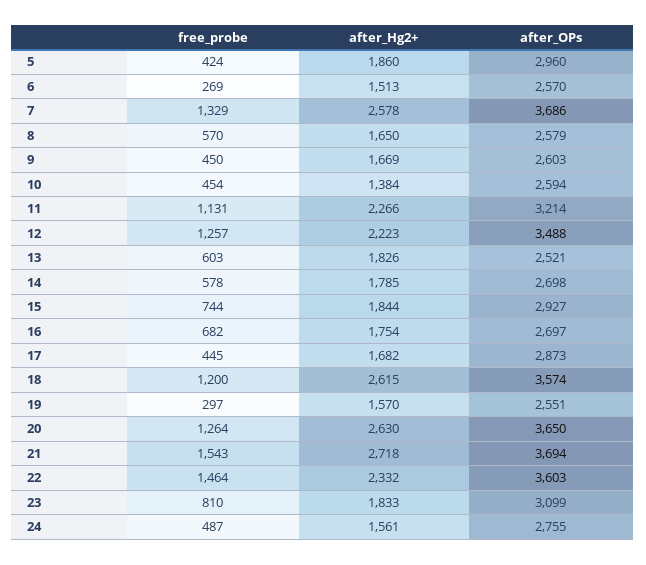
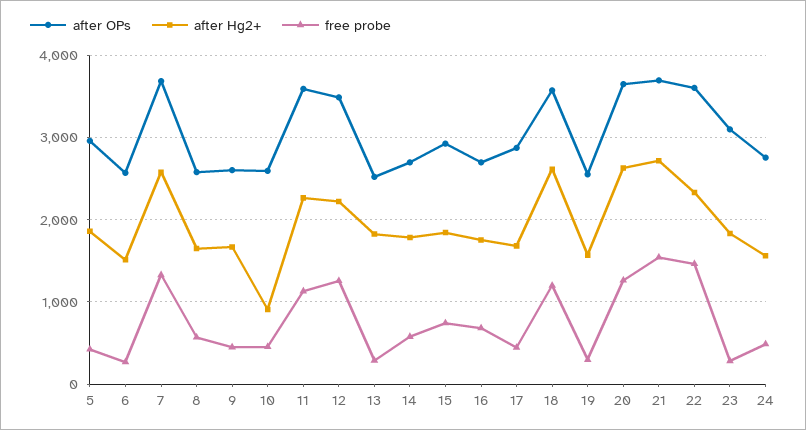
  {
    "free_probe": {
      "5": 424,
      "6": 269,
      "7": 1329,
      "8": 570,
      "9": 450,
      "10": 454,
      "11": 1131,
      "12": 1257,
-     "13": 603,
+     "13": 300,
      "14": 578,
      "15": 744,
      "16": 682,
      "17": 445,
      "18": 1200,
      "19": 297,
      "20": 1264,
      "21": 1543,
      "22": 1464,
-     "23": 810,
+     "23": 300,
      "24": 487
    },
    "after_Hg2+": {
      "5": 1860,
      "6": 1513,
      "7": 2578,
      "8": 1650,
      "9": 1669,
-     "10": 1384,
+     "10": 900,
      "11": 2266,
      "12": 2223,
      "13": 1826,
      "14": 1785,
      "15": 1844,
      "16": 1754,
      "17": 1682,
      "18": 2615,
      "19": 1570,
      "20": 2630,
      "21": 2718,
      "22": 2332,
      "23": 1833,
      "24": 1561
    },
    "after_OPs": {
      "5": 2960,
      "6": 2570,
      "7": 3686,
      "8": 2579,
      "9": 2603,
      "10": 2594,
-     "11": 3214,
+     "11": 3600,
      "12": 3488,
      "13": 2521,
      "14": 2698,
      "15": 2927,
      "16": 2697,
      "17": 2873,
      "18": 3574,
      "19": 2551,
      "20": 3650,
      "21": 3694,
      "22": 3603,
      "23": 3099,
      "24": 2755
    }
  }

